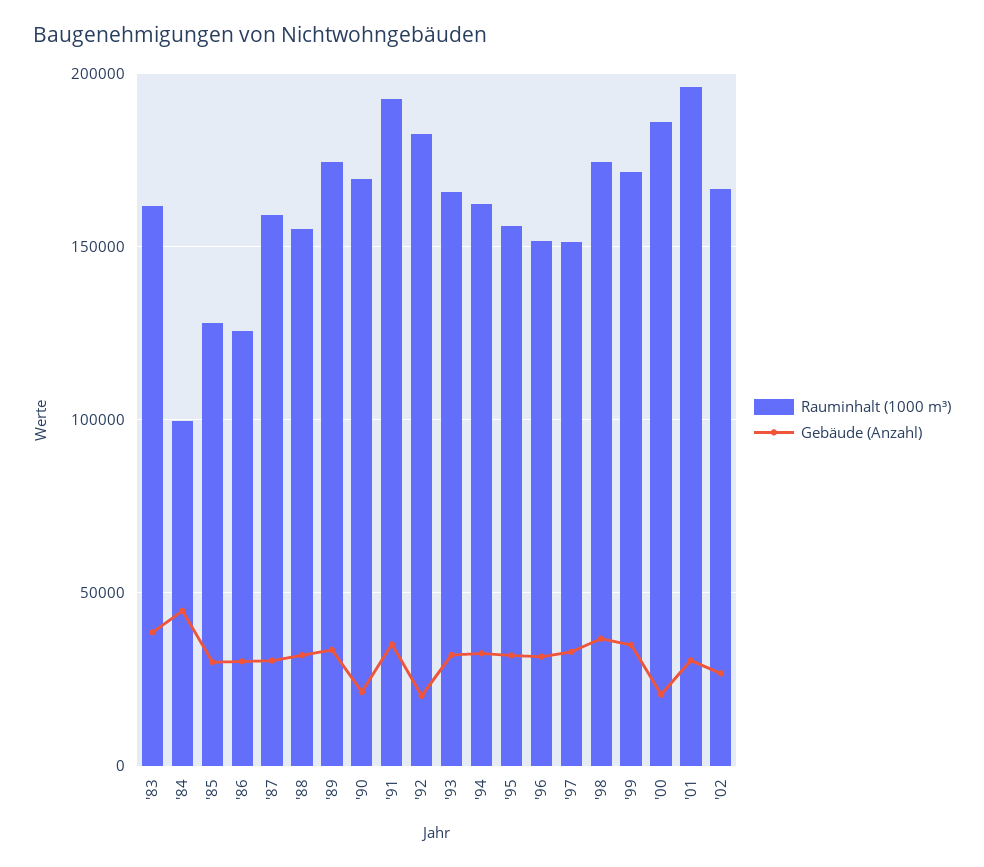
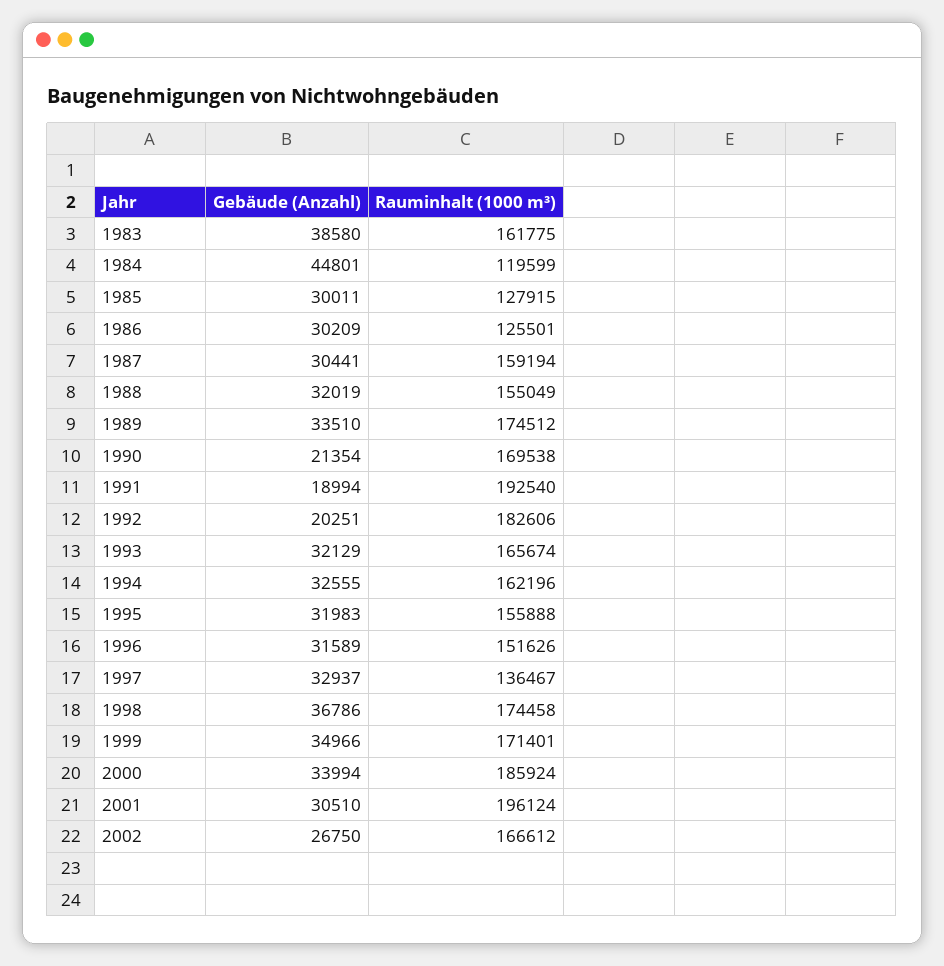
  {
    "Rauminhalt (1000 m³)": {
      "'83": 161775,
-     "'84": 100000,
+     "'84": 119599,
      "'85": 127915,
      "'86": 125501,
      "'87": 159194,
      "'88": 155049,
      "'89": 174512,
      "'90": 169538,
      "'91": 192540,
      "'92": 182606,
      "'93": 165674,
      "'94": 162196,
      "'95": 155888,
      "'96": 151626,
-     "'97": 150000,
+     "'97": 136467,
      "'98": 174458,
      "'99": 171401,
      "'00": 185924,
      "'01": 196124,
      "'02": 166612
    },
    "Gebäude (Anzahl)": {
      "'83": 38580,
      "'84": 44801,
      "'85": 30011,
      "'86": 30209,
      "'87": 30441,
      "'88": 32019,
      "'89": 33510,
      "'90": 21354,
-     "'91": 35000,
+     "'91": 18994,
      "'92": 20251,
      "'93": 32129,
      "'94": 32555,
      "'95": 31983,
      "'96": 31589,
      "'97": 32937,
      "'98": 36786,
      "'99": 34966,
-     "'00": 20000,
+     "'00": 33994,
      "'01": 30510,
      "'02": 26750
    }
  }

